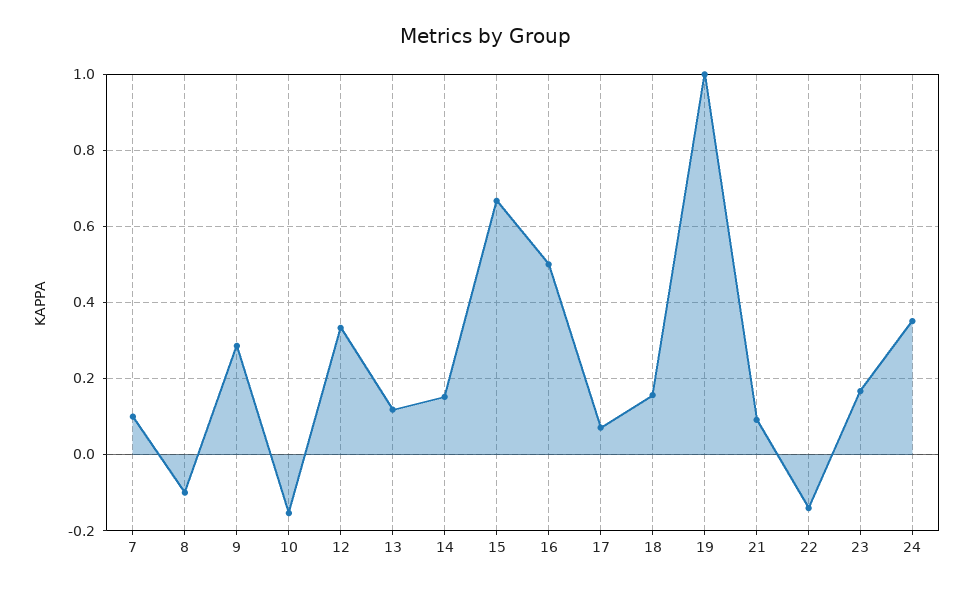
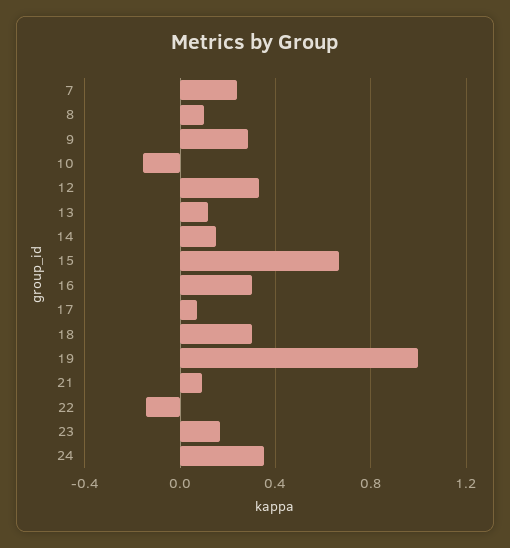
  {
-   "7": 0.1,
+   "7": 0.25,
-   "8": -0.1,
+   "8": 0.1,
    "9": 0.28,
    "10": -0.16,
    "12": 0.34,
    "13": 0.12,
    "14": 0.16,
    "15": 0.66,
-   "16": 0.5,
+   "16": 0.3,
    "17": 0.08,
-   "18": 0.16,
+   "18": 0.3,
    "19": 1,
    "21": 0.1,
    "22": -0.14,
    "23": 0.16,
    "24": 0.36
  }

